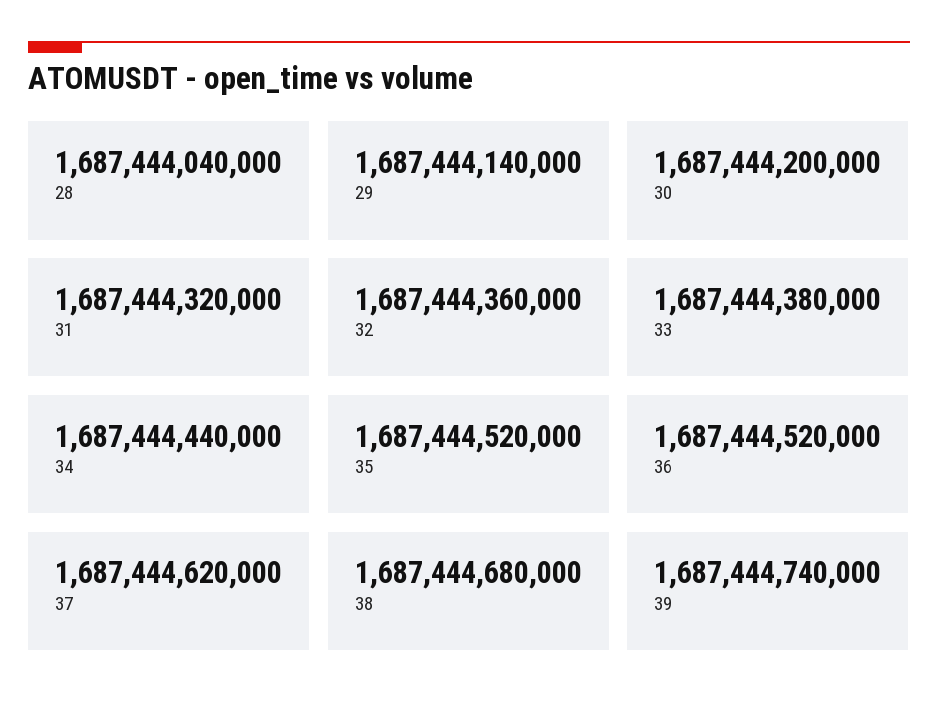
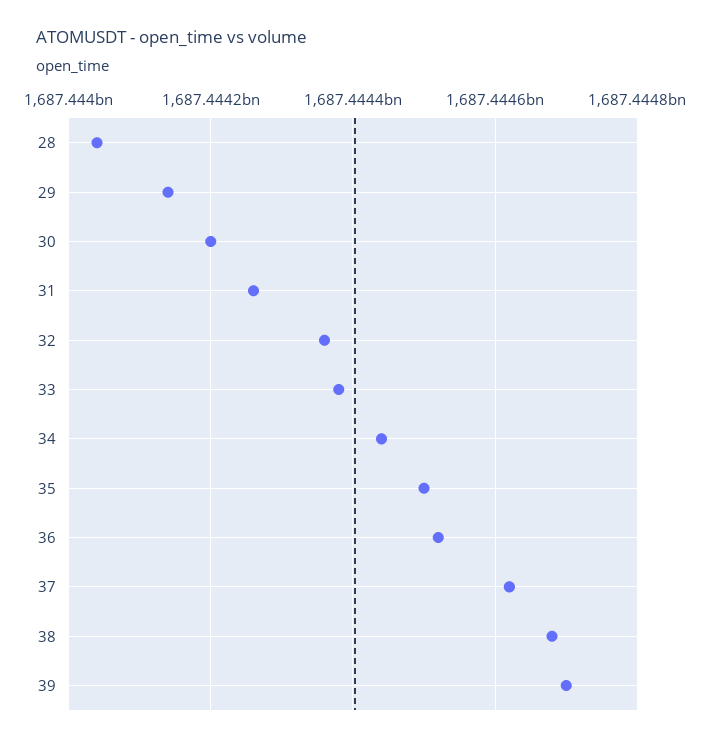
  {
    "28": 1687444040000,
    "29": 1687444140000,
    "30": 1687444200000,
-   "31": 1687444320000,
+   "31": 1687444260000,
    "32": 1687444360000,
    "33": 1687444380000,
    "34": 1687444440000,
-   "35": 1687444520000,
+   "35": 1687444500000,
    "36": 1687444520000,
    "37": 1687444620000,
    "38": 1687444680000,
-   "39": 1687444740000
+   "39": 1687444700000
  }

